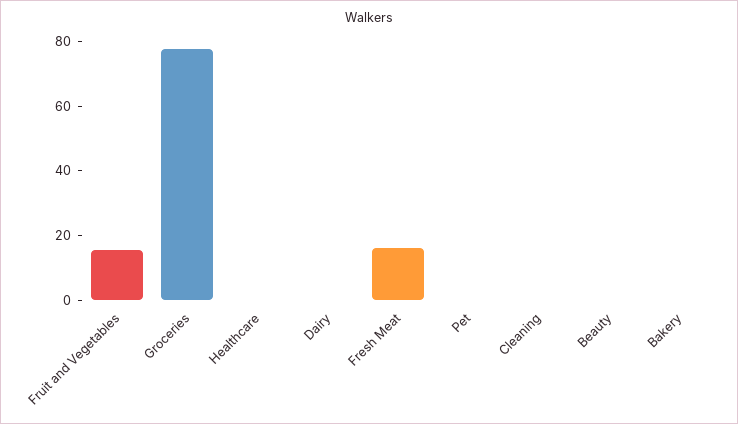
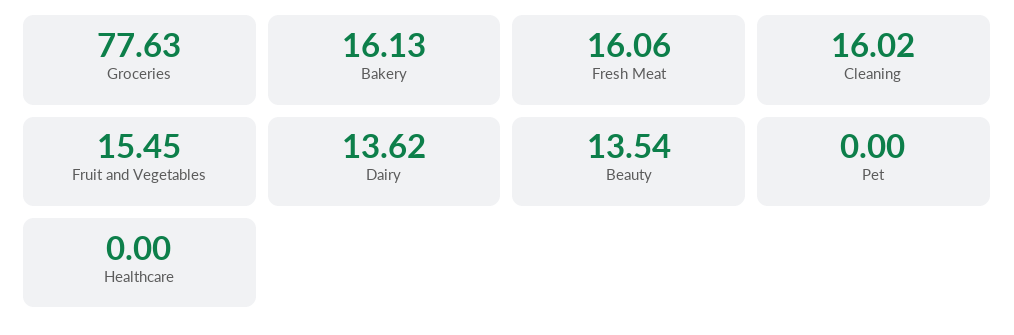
  {
    "Fruit and Vegetables": 15.45,
    "Groceries": 77.63,
    "Healthcare": 0,
-   "Dairy": 0,
+   "Dairy": 13.62,
    "Fresh Meat": 16.06,
    "Pet": 0,
-   "Cleaning": 0,
+   "Cleaning": 16.02,
-   "Beauty": 0,
+   "Beauty": 13.54,
-   "Bakery": 0
+   "Bakery": 16.13
  }

